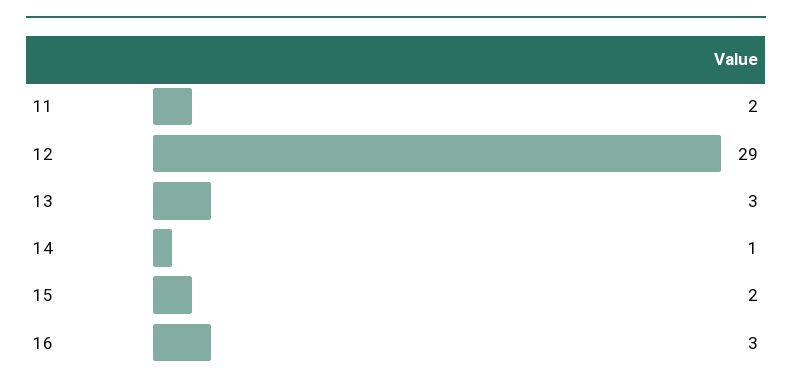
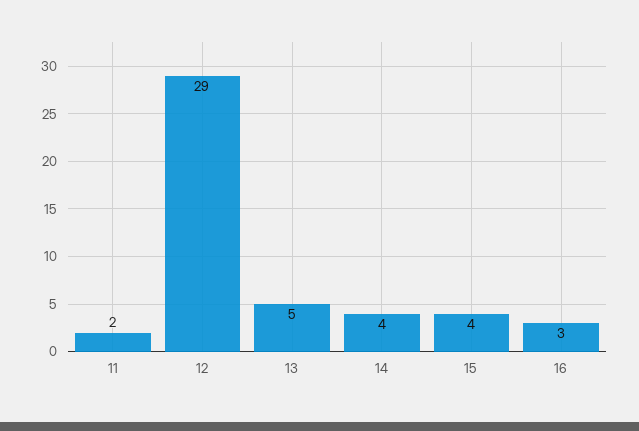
  {
    "11": 2,
    "12": 29,
-   "13": 3,
+   "13": 5,
-   "14": 1,
+   "14": 4,
-   "15": 2,
+   "15": 4,
    "16": 3
  }

